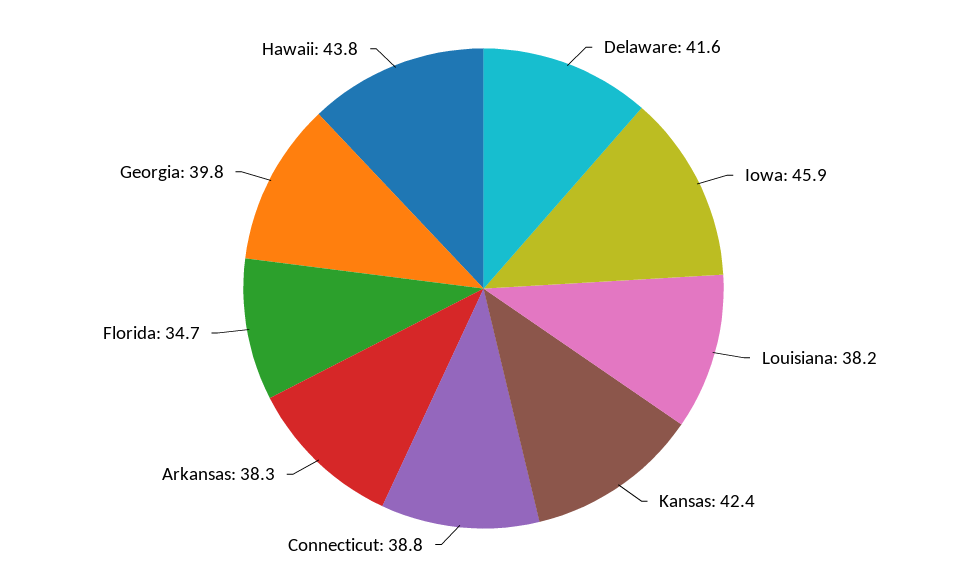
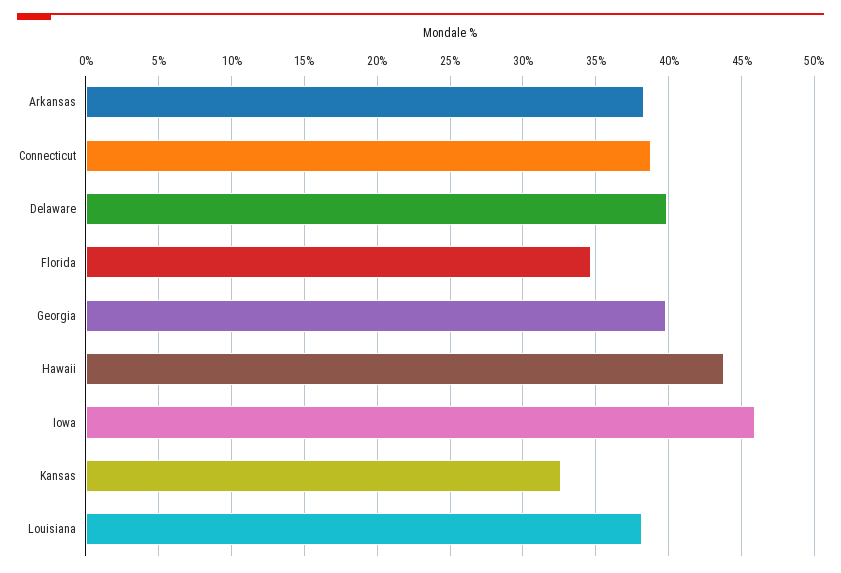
  {
-   "Delaware": 41.6,
+   "Delaware": 40,
    "Iowa": 45.9,
    "Louisiana": 38.2,
-   "Kansas": 42.4,
+   "Kansas": 32.5,
    "Connecticut": 38.8,
    "Arkansas": 38.3,
    "Florida": 34.7,
    "Georgia": 39.8,
    "Hawaii": 43.8
  }

